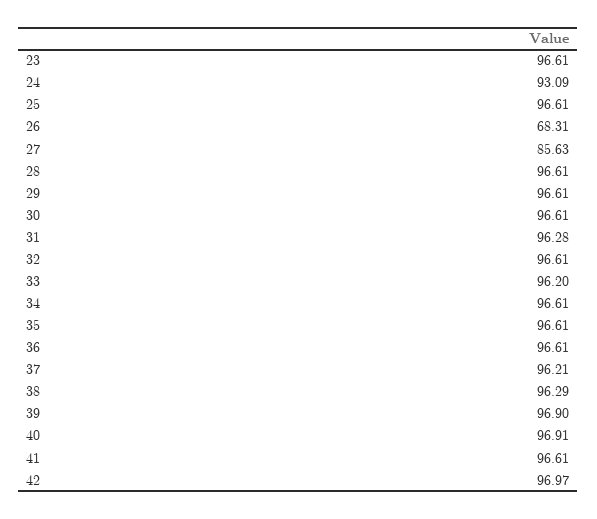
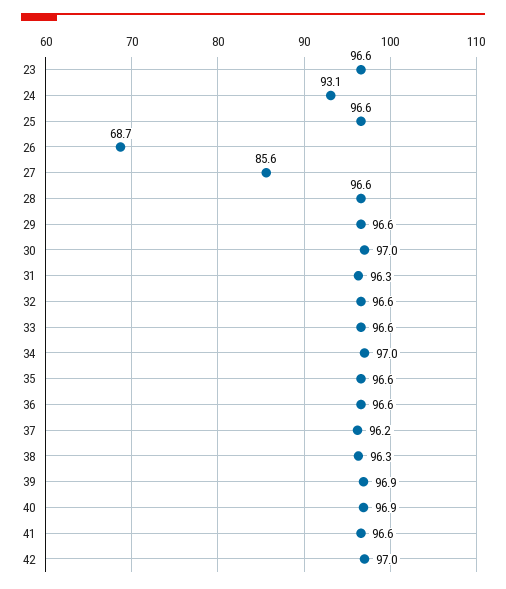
  {
    "23": 96.61,
    "24": 93.09,
    "25": 96.61,
-   "26": 68.31,
+   "26": 68.7,
    "27": 85.63,
    "28": 96.61,
    "29": 96.61,
-   "30": 96.61,
+   "30": 97,
    "31": 96.28,
    "32": 96.61,
-   "33": 96.2,
+   "33": 96.6,
-   "34": 96.61,
+   "34": 97,
    "35": 96.61,
    "36": 96.61,
    "37": 96.21,
    "38": 96.29,
    "39": 96.9,
    "40": 96.91,
    "41": 96.61,
    "42": 96.97
  }

